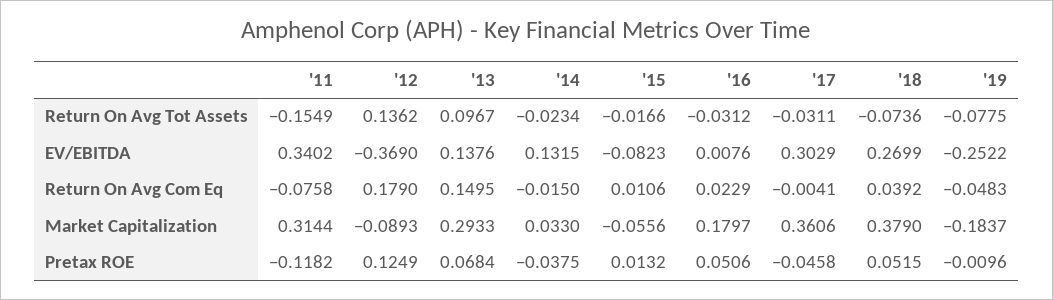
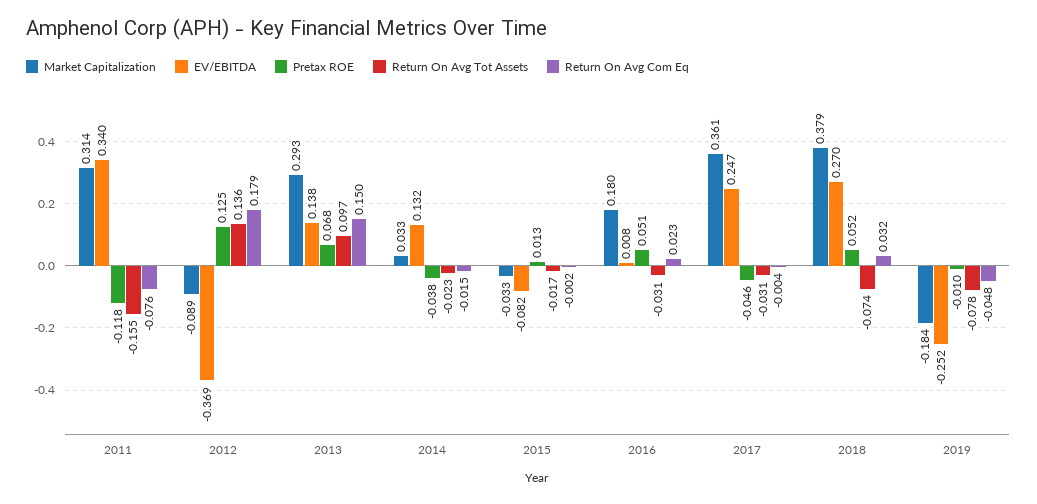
  {
    "Return On Avg Tot Assets": {
      "'11": -0.1549,
      "'12": 0.1362,
      "'13": 0.0967,
      "'14": -0.0234,
      "'15": -0.0166,
      "'16": -0.0312,
      "'17": -0.0311,
      "'18": -0.0736,
      "'19": -0.0775
    },
    "EV/EBITDA": {
      "'11": 0.3402,
      "'12": -0.369,
      "'13": 0.1376,
      "'14": 0.1315,
      "'15": -0.0823,
      "'16": 0.0076,
-     "'17": 0.3029,
+     "'17": 0.247,
      "'18": 0.2699,
      "'19": -0.2522
    },
    "Return On Avg Com Eq": {
      "'11": -0.0758,
      "'12": 0.179,
      "'13": 0.1495,
      "'14": -0.015,
-     "'15": 0.0106,
+     "'15": -0.002,
      "'16": 0.0229,
      "'17": -0.0041,
-     "'18": 0.0392,
+     "'18": 0.032,
      "'19": -0.0483
    },
    "Market Capitalization": {
      "'11": 0.3144,
      "'12": -0.0893,
      "'13": 0.2933,
      "'14": 0.033,
-     "'15": -0.0556,
+     "'15": -0.033,
      "'16": 0.1797,
      "'17": 0.3606,
      "'18": 0.379,
      "'19": -0.1837
    },
    "Pretax ROE": {
      "'11": -0.1182,
      "'12": 0.1249,
      "'13": 0.0684,
      "'14": -0.0375,
      "'15": 0.0132,
      "'16": 0.0506,
      "'17": -0.0458,
      "'18": 0.0515,
      "'19": -0.0096
    }
  }

